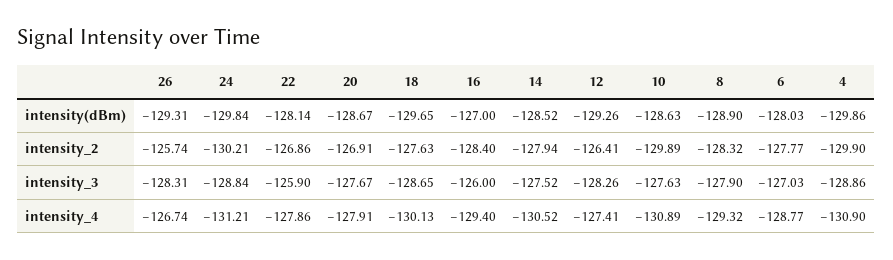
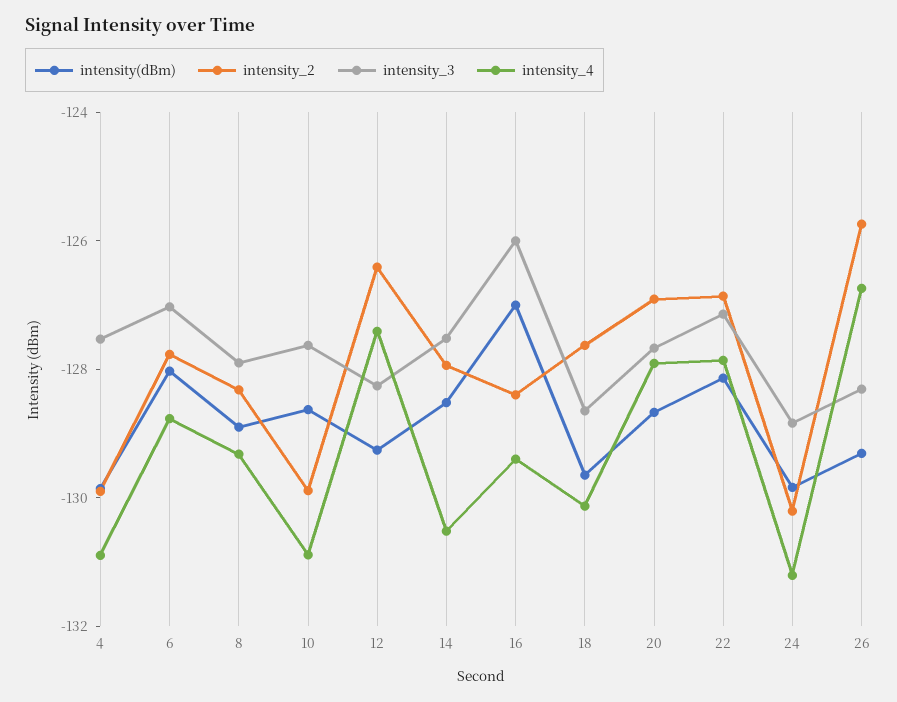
  {
    "intensity(dBm)": {
      "26": -129.31,
      "24": -129.84,
      "22": -128.14,
      "20": -128.67,
      "18": -129.65,
      "16": -127,
      "14": -128.52,
      "12": -129.26,
      "10": -128.63,
      "8": -128.9,
      "6": -128.03,
      "4": -129.86
    },
    "intensity_2": {
      "26": -125.74,
      "24": -130.21,
      "22": -126.86,
      "20": -126.91,
      "18": -127.63,
      "16": -128.4,
      "14": -127.94,
      "12": -126.41,
      "10": -129.89,
      "8": -128.32,
      "6": -127.77,
      "4": -129.9
    },
    "intensity_3": {
      "26": -128.31,
      "24": -128.84,
-     "22": -125.9,
+     "22": -127,
      "20": -127.67,
      "18": -128.65,
      "16": -126,
      "14": -127.52,
      "12": -128.26,
      "10": -127.63,
      "8": -127.9,
      "6": -127.03,
-     "4": -128.86
+     "4": -127.5
    },
    "intensity_4": {
      "26": -126.74,
      "24": -131.21,
      "22": -127.86,
      "20": -127.91,
      "18": -130.13,
      "16": -129.4,
      "14": -130.52,
      "12": -127.41,
      "10": -130.89,
      "8": -129.32,
      "6": -128.77,
      "4": -130.9
    }
  }

